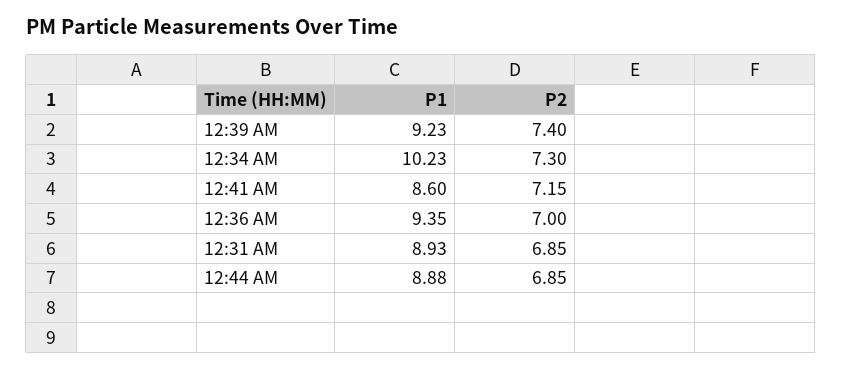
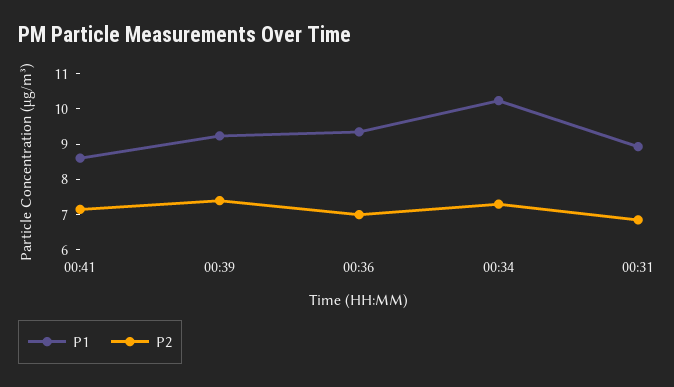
  {
    "P1": {
      "12:39 AM": 9.23,
      "12:34 AM": 10.23,
      "12:41 AM": 8.6,
      "12:36 AM": 9.35,
-     "12:31 AM": 8.93,
+     "12:31 AM": 8.93
-     "12:44 AM": 8.88
    },
    "P2": {
      "12:39 AM": 7.4,
      "12:34 AM": 7.3,
      "12:41 AM": 7.15,
      "12:36 AM": 7,
-     "12:31 AM": 6.85,
+     "12:31 AM": 6.85
-     "12:44 AM": 6.85
    }
  }

